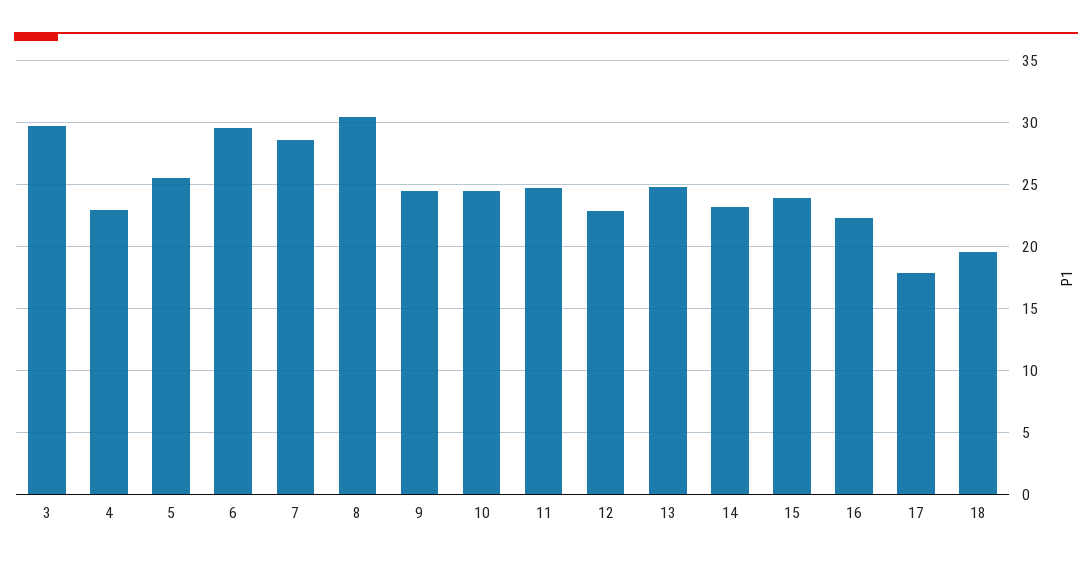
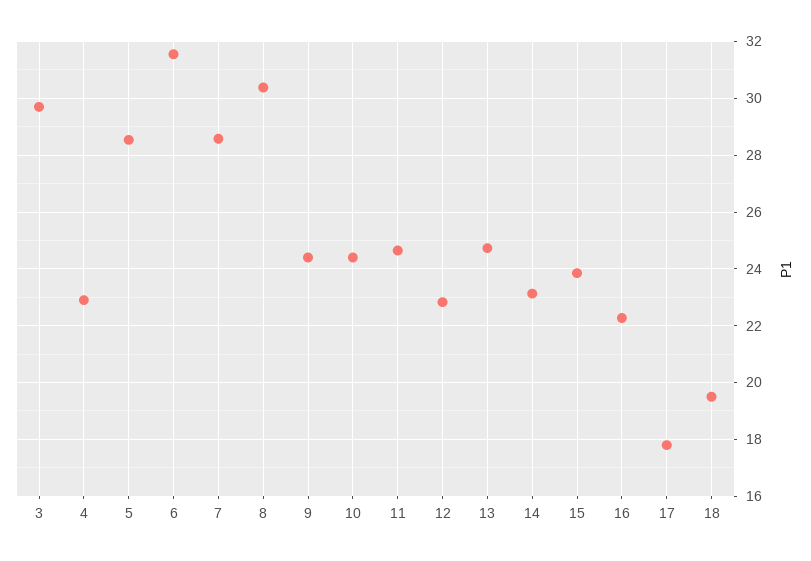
  {
    "3": 29.75,
    "4": 23,
-   "5": 25.5,
+   "5": 28.5,
-   "6": 29.5,
+   "6": 31.5,
    "7": 28.5,
    "8": 30.5,
    "9": 24.5,
    "10": 24.5,
    "11": 24.75,
    "12": 22.75,
    "13": 24.75,
    "14": 23.25,
    "15": 23.75,
    "16": 22.25,
    "17": 17.75,
    "18": 19.5
  }

